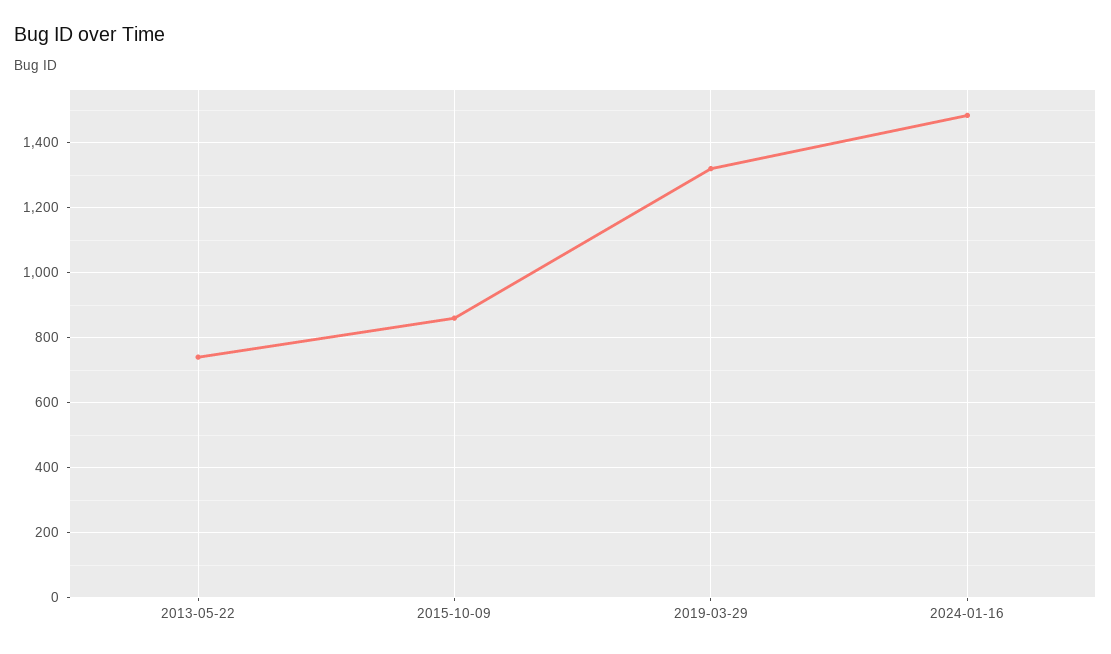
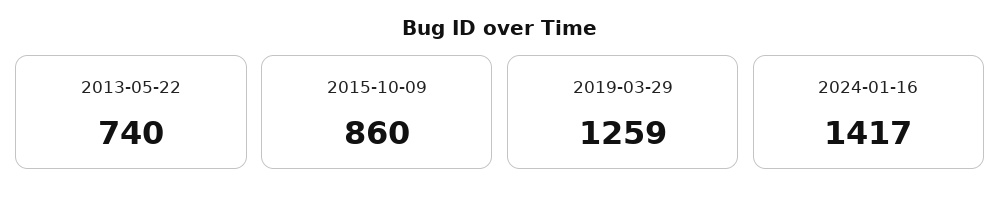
  {
    "2013-05-22": 740,
    "2015-10-09": 860,
-   "2019-03-29": 1320,
+   "2019-03-29": 1259,
-   "2024-01-16": 1480
+   "2024-01-16": 1417
  }

